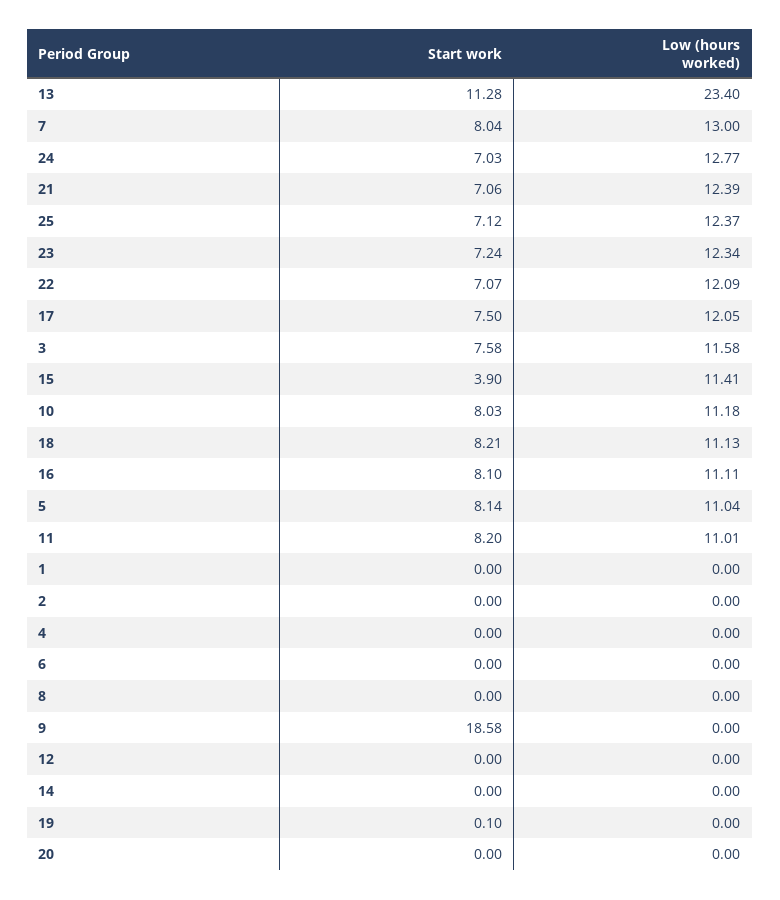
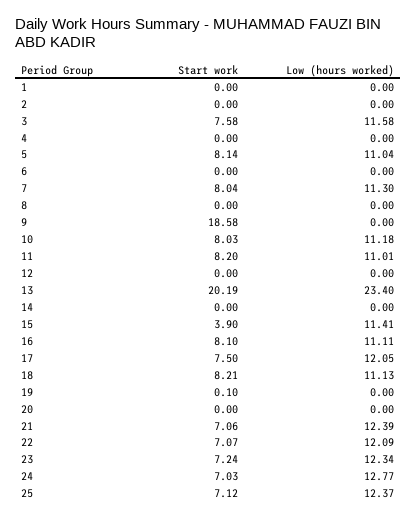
  {
    "Start work": {
-     "13": 11.28,
+     "13": 20.19,
      "7": 8.04,
      "24": 7.03,
      "21": 7.06,
      "25": 7.12,
      "23": 7.24,
      "22": 7.07,
      "17": 7.5,
      "3": 7.58,
      "15": 3.9,
      "10": 8.03,
      "18": 8.21,
      "16": 8.1,
      "5": 8.14,
      "11": 8.2,
      "1": 0,
      "2": 0,
      "4": 0,
      "6": 0,
      "8": 0,
      "9": 18.58,
      "12": 0,
      "14": 0,
      "19": 0.1,
      "20": 0
    },
    "Low (hours worked)": {
      "13": 23.4,
-     "7": 13,
+     "7": 11.3,
      "24": 12.77,
      "21": 12.39,
      "25": 12.37,
      "23": 12.34,
      "22": 12.09,
      "17": 12.05,
      "3": 11.58,
      "15": 11.41,
      "10": 11.18,
      "18": 11.13,
      "16": 11.11,
      "5": 11.04,
      "11": 11.01,
      "1": 0,
      "2": 0,
      "4": 0,
      "6": 0,
      "8": 0,
      "9": 0,
      "12": 0,
      "14": 0,
      "19": 0,
      "20": 0
    }
  }

